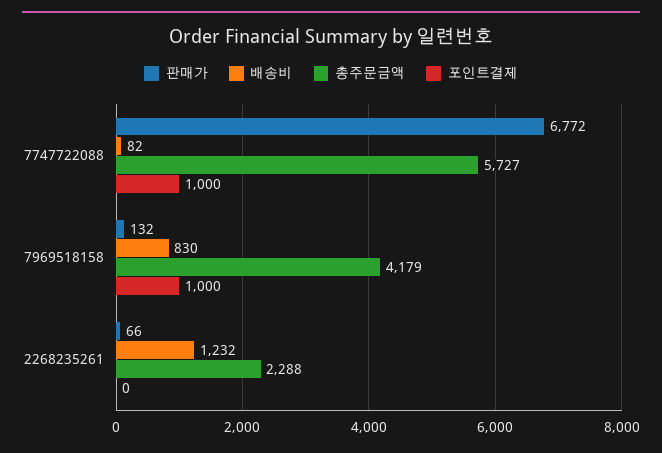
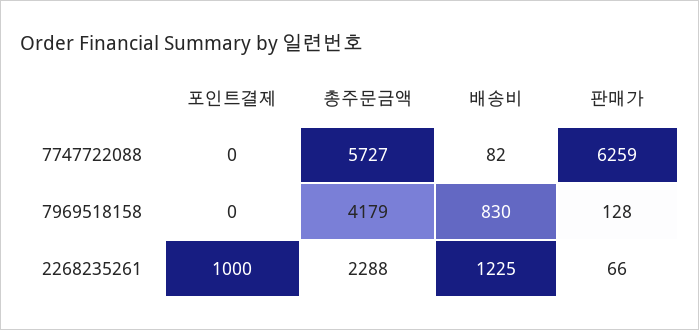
  {
    "판매가": {
-     "7747722088": 6772,
+     "7747722088": 6259,
-     "7969518158": 132,
+     "7969518158": 128,
      "2268235261": 66
    },
    "배송비": {
      "7747722088": 82,
      "7969518158": 830,
-     "2268235261": 1232
+     "2268235261": 1225
    },
    "총주문금액": {
      "7747722088": 5727,
      "7969518158": 4179,
      "2268235261": 2288
    },
    "포인트결제": {
-     "7747722088": 1000,
+     "7747722088": 0,
-     "7969518158": 1000,
+     "7969518158": 0,
-     "2268235261": 0
+     "2268235261": 1000
    }
  }

